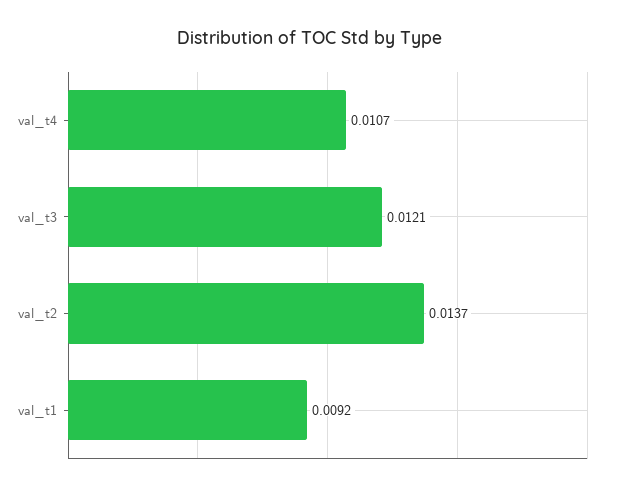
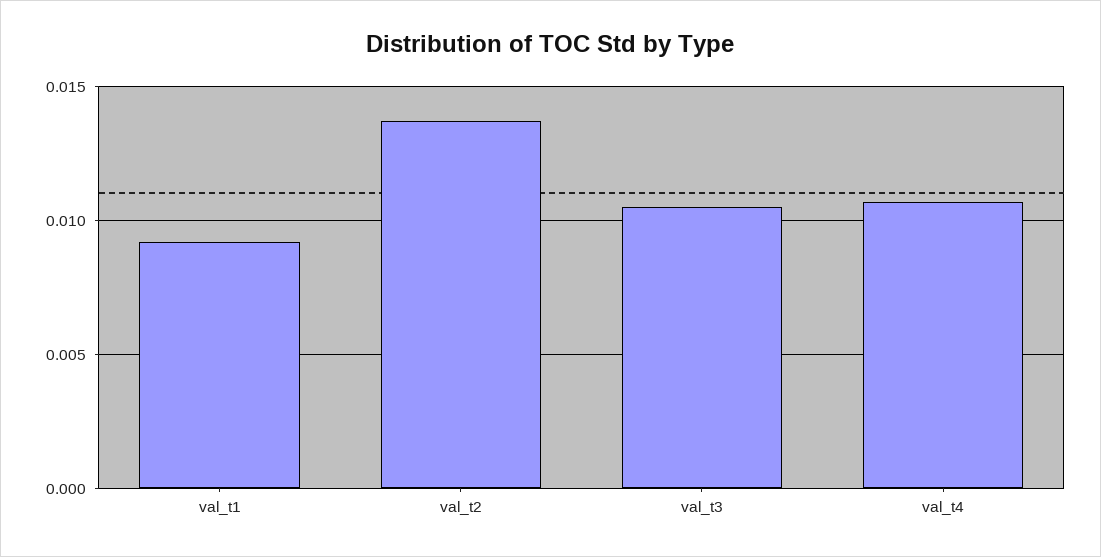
  {
    "val_t4": 0.0107,
-   "val_t3": 0.0121,
+   "val_t3": 0.0105,
    "val_t2": 0.0137,
    "val_t1": 0.0092
  }

